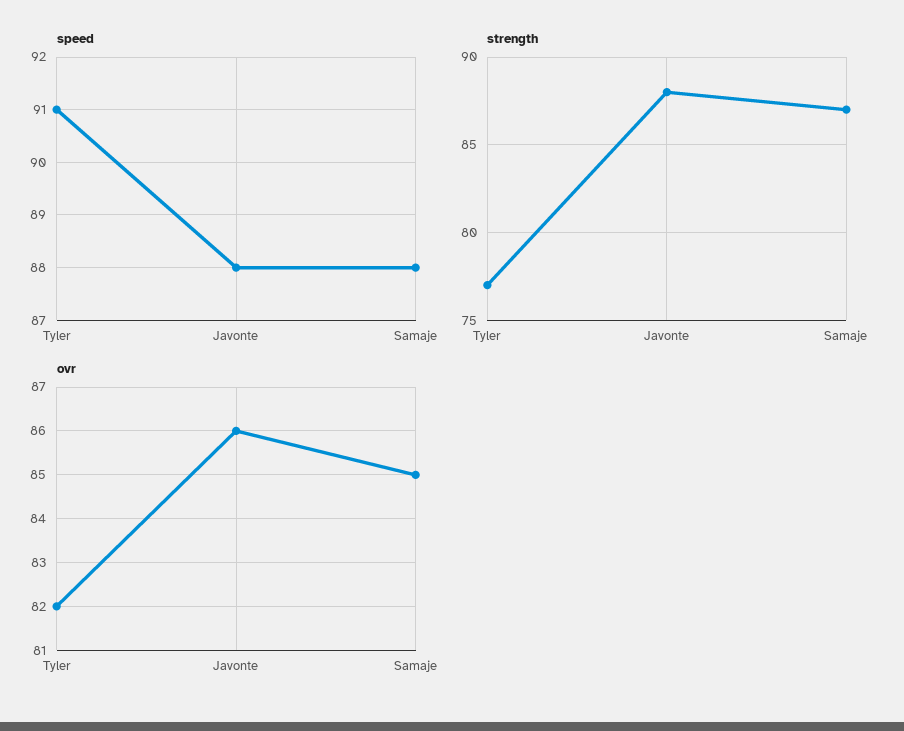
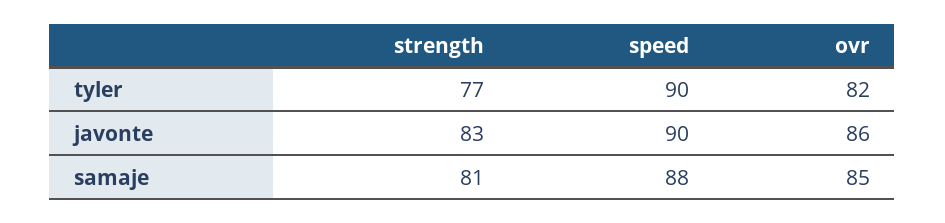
  {
    "speed": {
-     "Tyler": 91,
+     "Tyler": 90,
-     "Javonte": 88,
+     "Javonte": 90,
      "Samaje": 88
    },
    "strength": {
      "Tyler": 77,
-     "Javonte": 88,
+     "Javonte": 83,
-     "Samaje": 87
+     "Samaje": 81
    },
    "ovr": {
      "Tyler": 82,
      "Javonte": 86,
      "Samaje": 85
    }
  }

